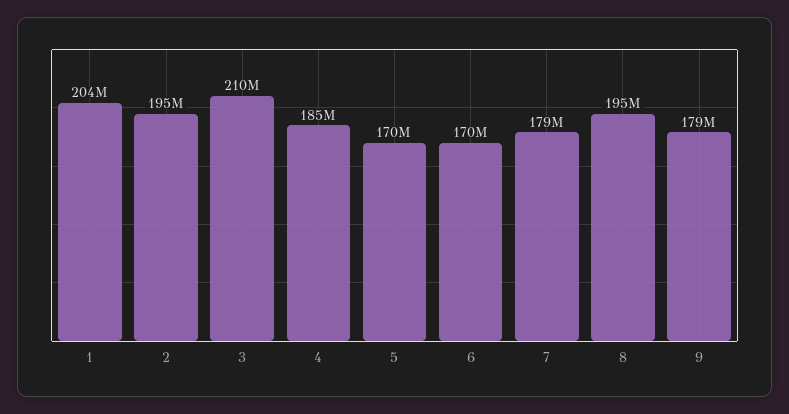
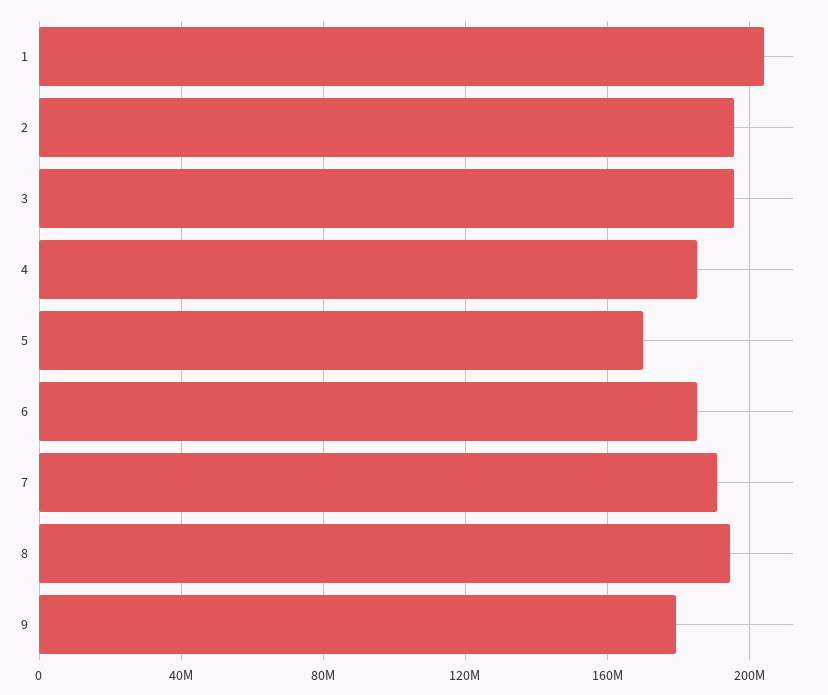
  {
    "1": 204000000,
    "2": 195000000,
-   "3": 210000000,
+   "3": 195000000,
    "4": 185000000,
    "5": 170000000,
-   "6": 170000000,
+   "6": 185000000,
-   "7": 179000000,
+   "7": 190000000,
    "8": 195000000,
    "9": 179000000
  }

